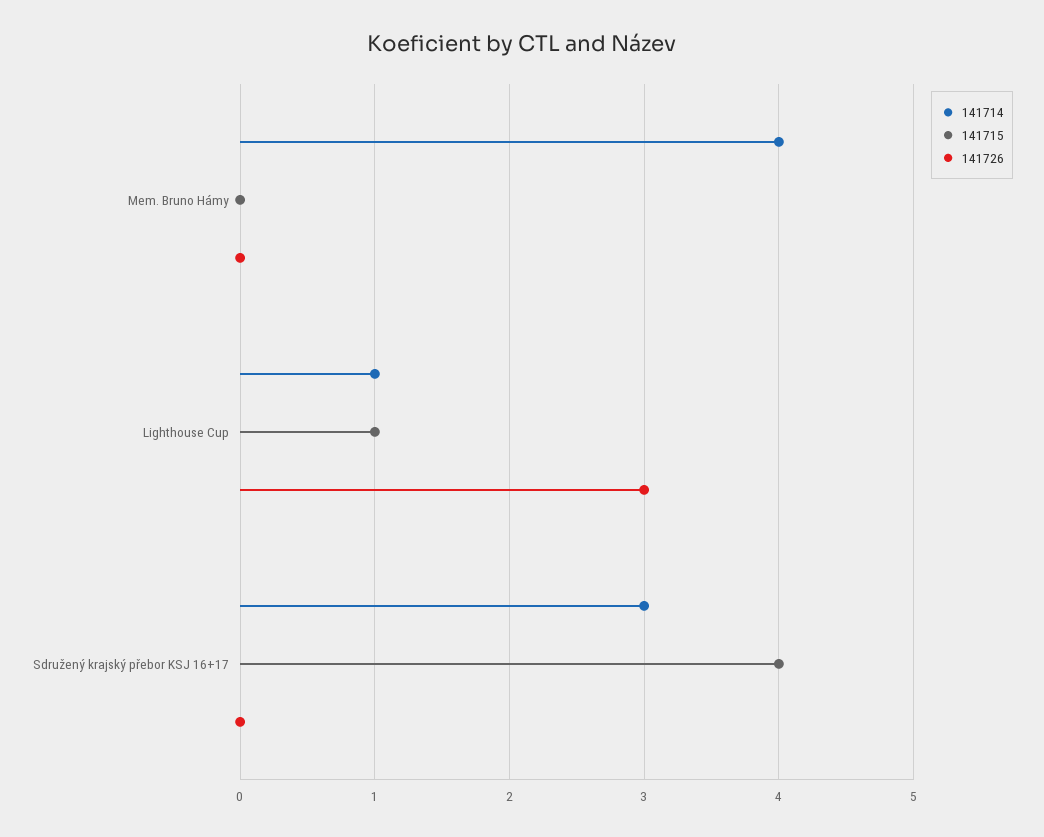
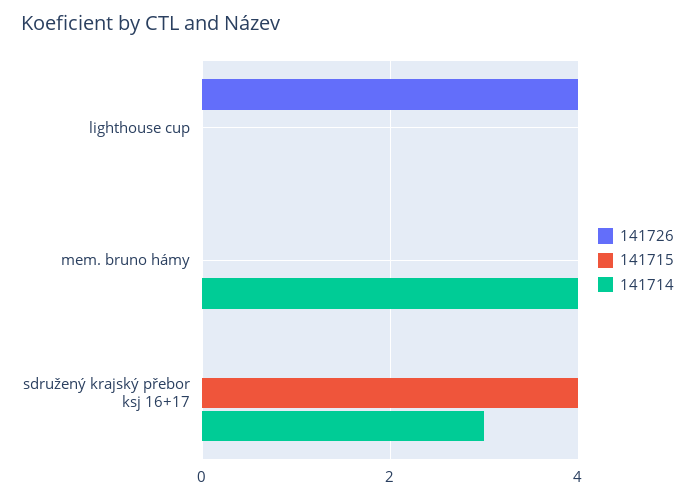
  {
    "141714": {
      "Mem. Bruno Hámy": 4,
-     "Lighthouse Cup": 1,
+     "Lighthouse Cup": 0,
      "Sdružený krajský přebor KSJ 16+17": 3
    },
    "141715": {
      "Mem. Bruno Hámy": 0,
-     "Lighthouse Cup": 1,
+     "Lighthouse Cup": 0,
      "Sdružený krajský přebor KSJ 16+17": 4
    },
    "141726": {
      "Mem. Bruno Hámy": 0,
-     "Lighthouse Cup": 3,
+     "Lighthouse Cup": 4,
      "Sdružený krajský přebor KSJ 16+17": 0
    }
  }

